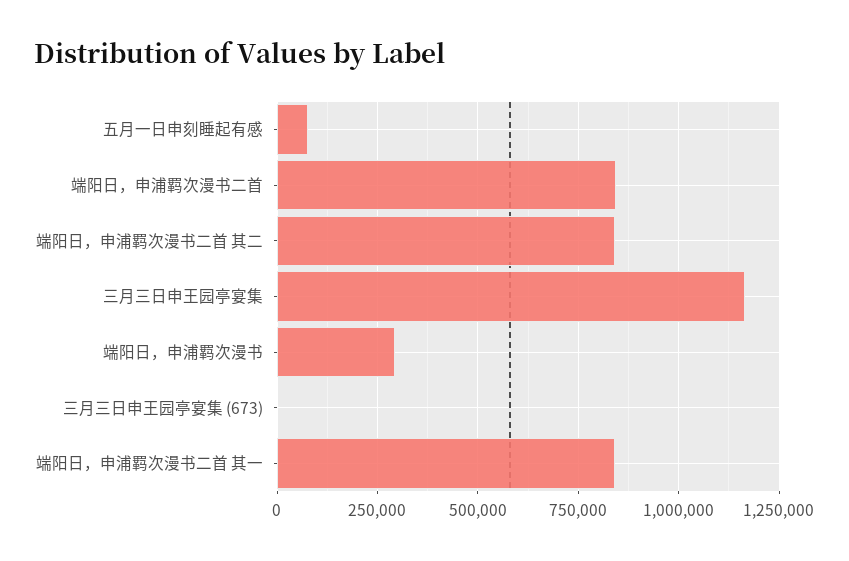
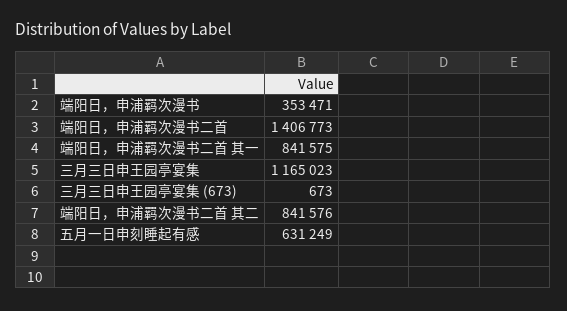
  {
-   "五月一日申刻睡起有感": 75000,
+   "五月一日申刻睡起有感": 631249,
-   "端阳日，申浦羁次漫书二首": 850000,
+   "端阳日，申浦羁次漫书二首": 1406773,
    "端阳日，申浦羁次漫书二首 其二": 841576,
    "三月三日申王园亭宴集": 1165023,
-   "端阳日，申浦羁次漫书": 300000,
+   "端阳日，申浦羁次漫书": 353471,
    "三月三日申王园亭宴集 (673)": 673,
    "端阳日，申浦羁次漫书二首 其一": 841575
  }

